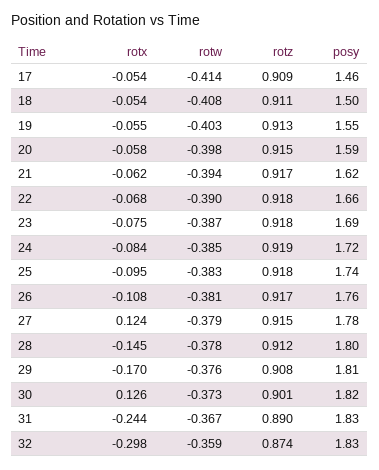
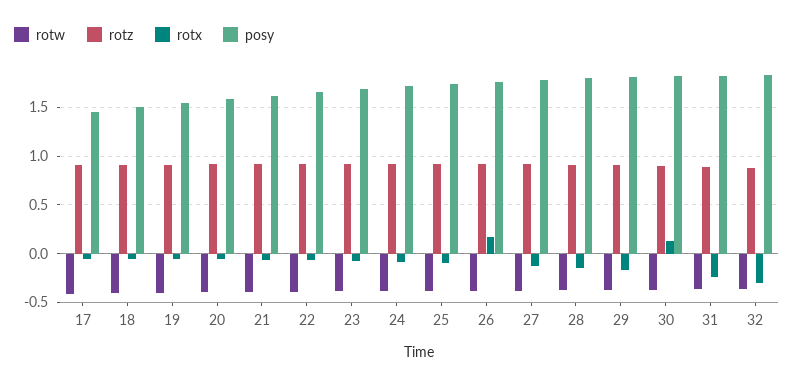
  {
    "rotx": {
      "17": -0.054,
      "18": -0.054,
      "19": -0.055,
      "20": -0.058,
      "21": -0.062,
      "22": -0.068,
      "23": -0.075,
      "24": -0.084,
      "25": -0.095,
-     "26": -0.108,
+     "26": 0.2,
-     "27": 0.124,
+     "27": -0.1,
      "28": -0.145,
      "29": -0.17,
      "30": 0.126,
      "31": -0.244,
      "32": -0.298
    },
    "rotw": {
      "17": -0.414,
      "18": -0.408,
      "19": -0.403,
      "20": -0.398,
      "21": -0.394,
      "22": -0.39,
      "23": -0.387,
      "24": -0.385,
      "25": -0.383,
      "26": -0.381,
      "27": -0.379,
      "28": -0.378,
      "29": -0.376,
      "30": -0.373,
      "31": -0.367,
      "32": -0.359
    },
    "rotz": {
      "17": 0.909,
      "18": 0.911,
      "19": 0.913,
      "20": 0.915,
      "21": 0.917,
      "22": 0.918,
      "23": 0.918,
      "24": 0.919,
      "25": 0.918,
      "26": 0.917,
      "27": 0.915,
      "28": 0.912,
      "29": 0.908,
      "30": 0.901,
      "31": 0.89,
      "32": 0.874
    },
    "posy": {
      "17": 1.46,
      "18": 1.5,
      "19": 1.55,
      "20": 1.59,
      "21": 1.62,
      "22": 1.66,
      "23": 1.69,
      "24": 1.72,
      "25": 1.74,
      "26": 1.76,
      "27": 1.78,
      "28": 1.8,
      "29": 1.81,
      "30": 1.82,
      "31": 1.83,
      "32": 1.83
    }
  }

